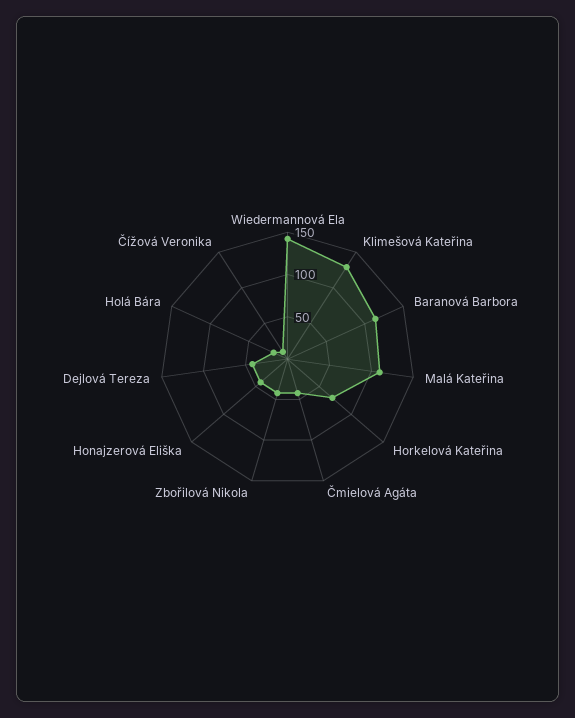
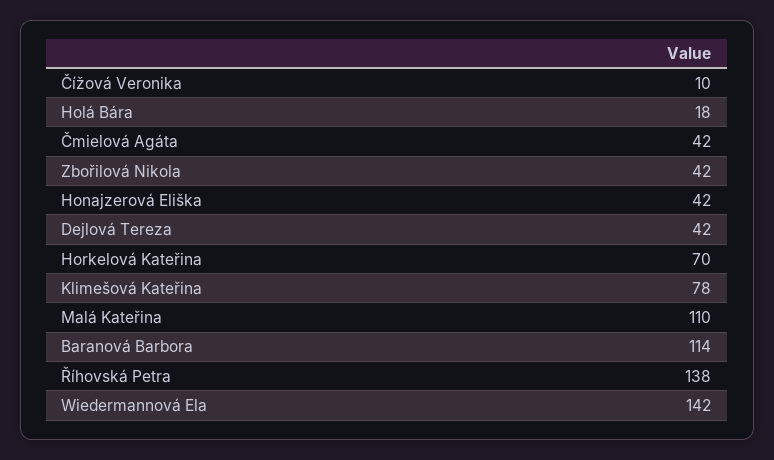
  {
    "Wiedermannová Ela": 142,
-   "Klimešová Kateřina": 130,
+   "Klimešová Kateřina": 78,
    "Baranová Barbora": 114,
    "Malá Kateřina": 110,
    "Horkelová Kateřina": 70,
    "Čmielová Agáta": 42,
    "Zbořilová Nikola": 42,
    "Honajzerová Eliška": 42,
    "Dejlová Tereza": 42,
    "Holá Bára": 18,
-   "Čížová Veronika": 10
+   "Čížová Veronika": 10,
+   "Říhovská Petra": 138
  }

